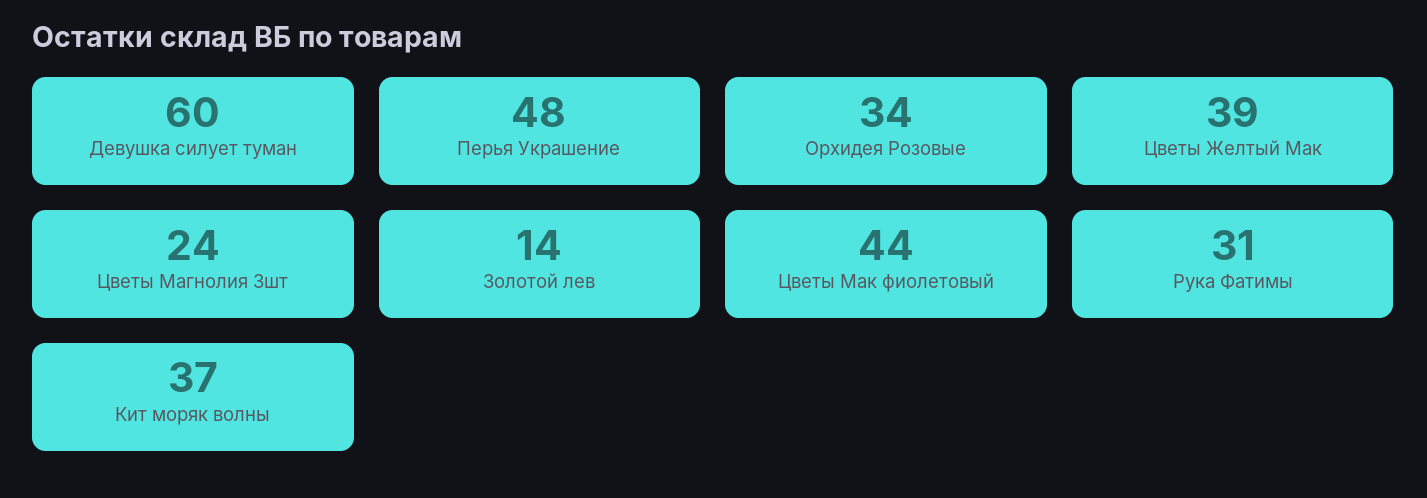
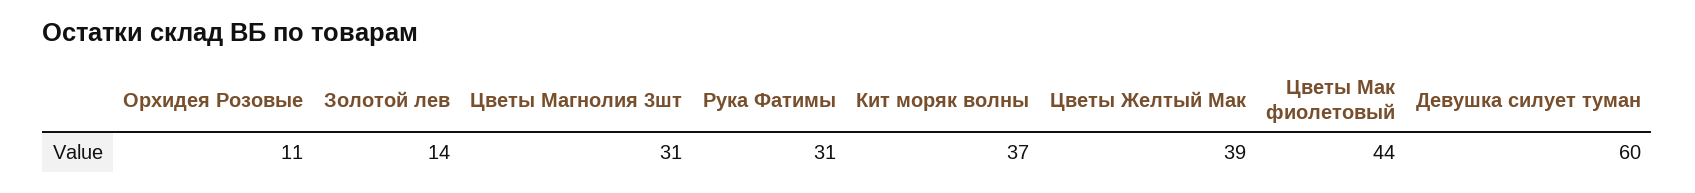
  {
    "Девушка силует туман": 60,
-   "Перья Украшение": 48,
-   "Орхидея Розовые": 34,
+   "Орхидея Розовые": 11,
    "Цветы Желтый Мак": 39,
-   "Цветы Магнолия 3шт": 24,
+   "Цветы Магнолия 3шт": 31,
    "Золотой лев": 14,
    "Цветы Мак фиолетовый": 44,
    "Рука Фатимы": 31,
    "Кит моряк волны": 37
  }

